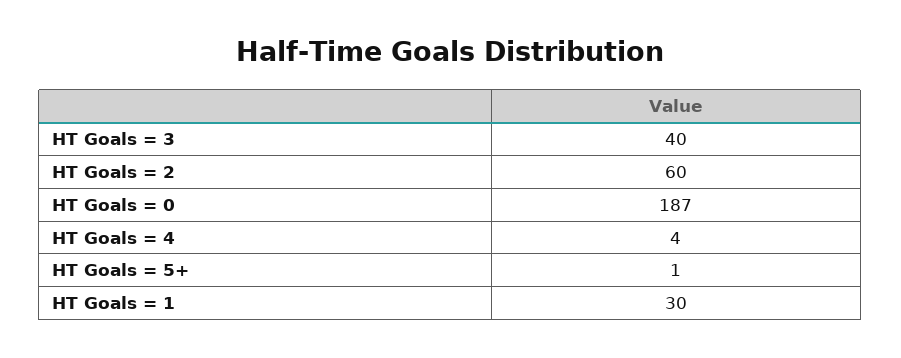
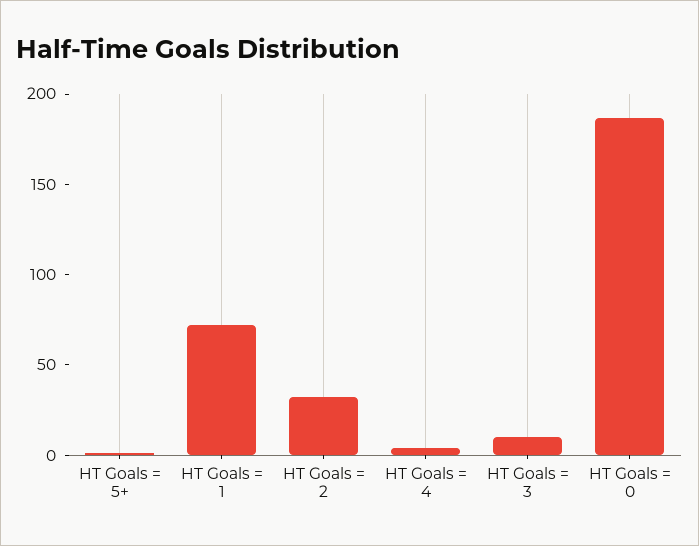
  {
-   "HT Goals = 3": 40,
+   "HT Goals = 3": 10,
-   "HT Goals = 2": 60,
+   "HT Goals = 2": 30,
    "HT Goals = 0": 187,
    "HT Goals = 4": 4,
    "HT Goals = 5+": 1,
-   "HT Goals = 1": 30
+   "HT Goals = 1": 70
  }

